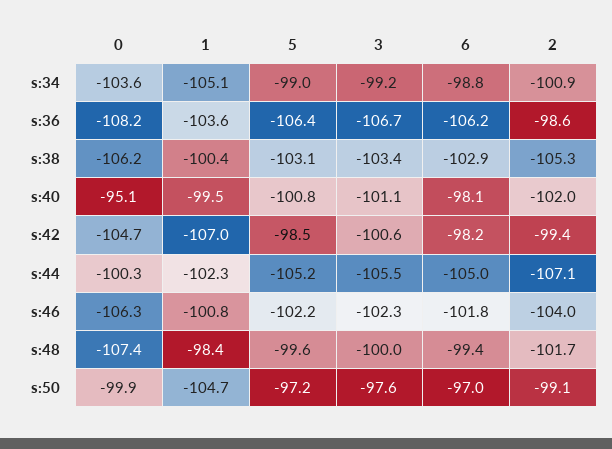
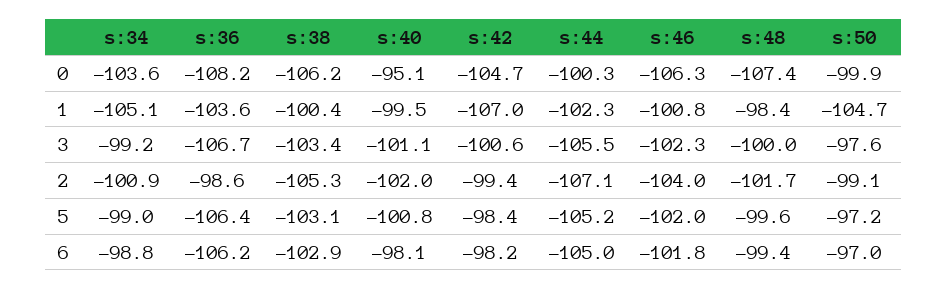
  {
    "0": {
      "s:34": -103.6,
      "s:36": -108.2,
      "s:38": -106.2,
      "s:40": -95.1,
      "s:42": -104.7,
      "s:44": -100.3,
      "s:46": -106.3,
      "s:48": -107.4,
      "s:50": -99.9
    },
    "1": {
      "s:34": -105.1,
      "s:36": -103.6,
      "s:38": -100.4,
      "s:40": -99.5,
      "s:42": -107,
      "s:44": -102.3,
      "s:46": -100.8,
      "s:48": -98.4,
      "s:50": -104.7
    },
    "5": {
      "s:34": -99,
      "s:36": -106.4,
      "s:38": -103.1,
      "s:40": -100.8,
-     "s:42": -98.5,
+     "s:42": -98.4,
      "s:44": -105.2,
-     "s:46": -102.2,
+     "s:46": -102,
      "s:48": -99.6,
      "s:50": -97.2
    },
    "3": {
      "s:34": -99.2,
      "s:36": -106.7,
      "s:38": -103.4,
      "s:40": -101.1,
      "s:42": -100.6,
      "s:44": -105.5,
      "s:46": -102.3,
      "s:48": -100,
      "s:50": -97.6
    },
    "6": {
      "s:34": -98.8,
      "s:36": -106.2,
      "s:38": -102.9,
      "s:40": -98.1,
      "s:42": -98.2,
      "s:44": -105,
      "s:46": -101.8,
      "s:48": -99.4,
      "s:50": -97
    },
    "2": {
      "s:34": -100.9,
      "s:36": -98.6,
      "s:38": -105.3,
      "s:40": -102,
      "s:42": -99.4,
      "s:44": -107.1,
      "s:46": -104,
      "s:48": -101.7,
      "s:50": -99.1
    }
  }

